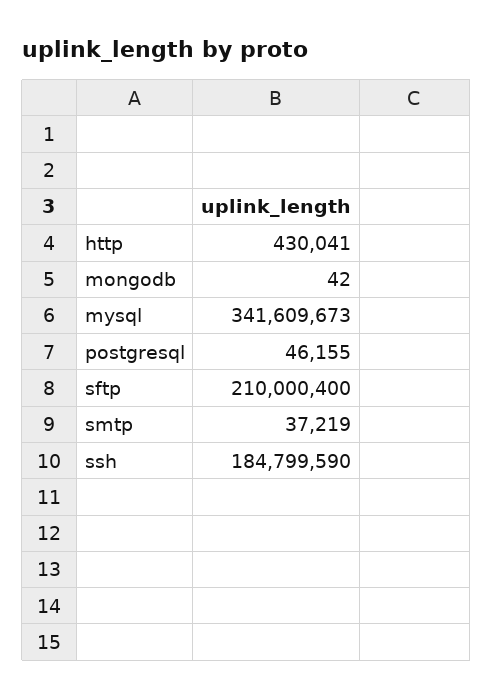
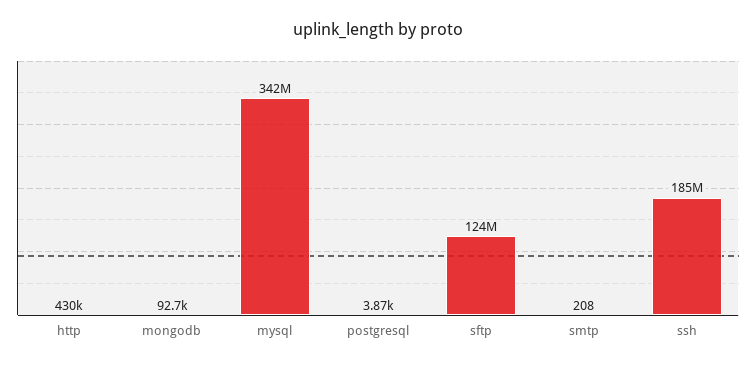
  {
    "http": 430041,
-   "mongodb": 42,
+   "mongodb": 92700,
    "mysql": 341609673,
-   "postgresql": 46155,
+   "postgresql": 3870,
-   "sftp": 210000400,
+   "sftp": 124000000,
-   "smtp": 37219,
+   "smtp": 208,
    "ssh": 184799590
  }

